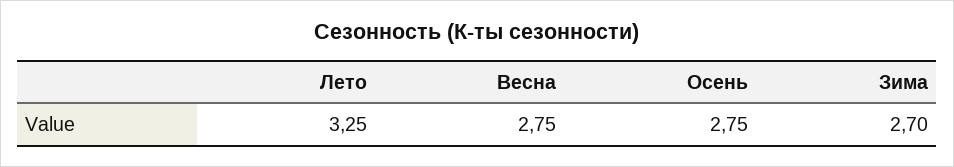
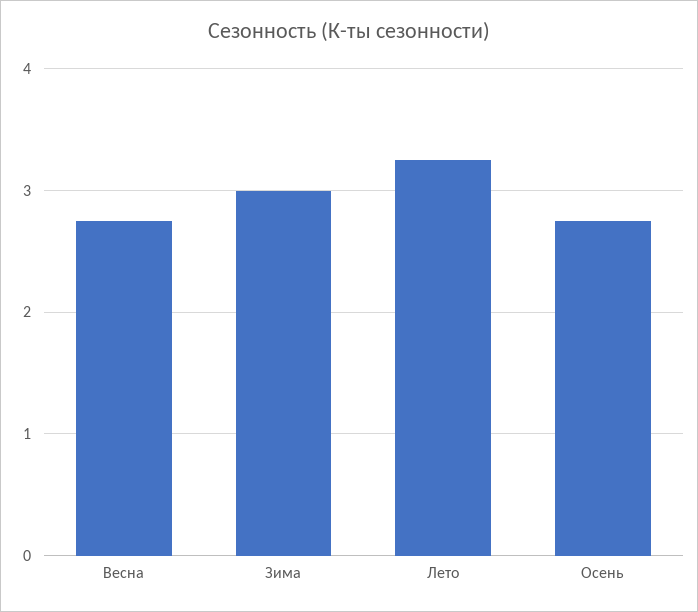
  {
    "Лето": 3.25,
    "Весна": 2.75,
    "Осень": 2.75,
-   "Зима": 2.7
+   "Зима": 3
  }

